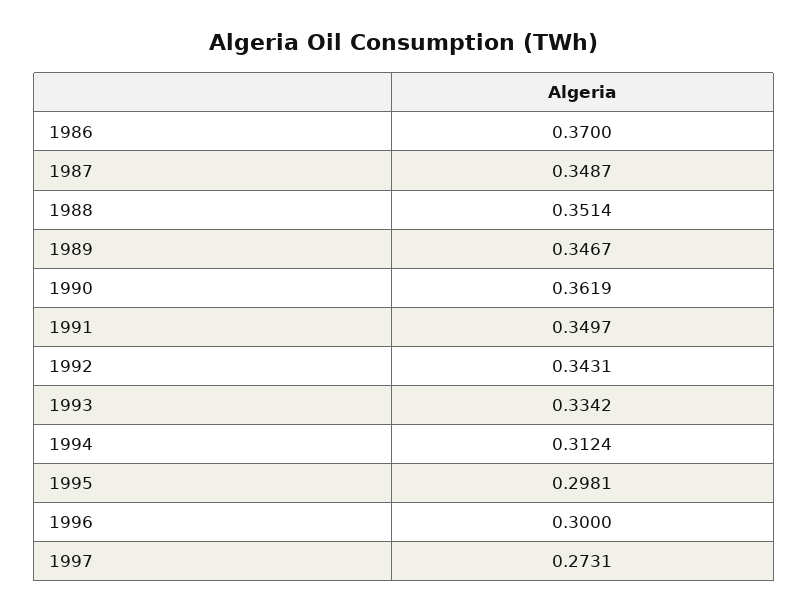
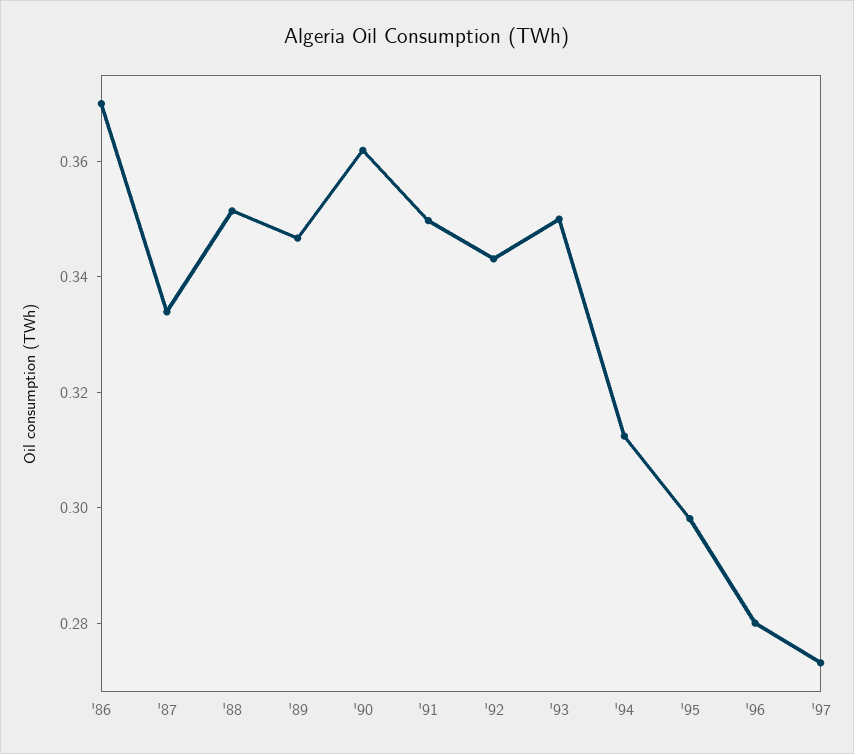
  {
    "1986": 0.37,
-   "1987": 0.3487,
+   "1987": 0.335,
    "1988": 0.3514,
    "1989": 0.3467,
    "1990": 0.3619,
    "1991": 0.3497,
    "1992": 0.3431,
-   "1993": 0.3342,
+   "1993": 0.35,
    "1994": 0.3124,
    "1995": 0.2981,
-   "1996": 0.3,
+   "1996": 0.28,
    "1997": 0.2731
  }

